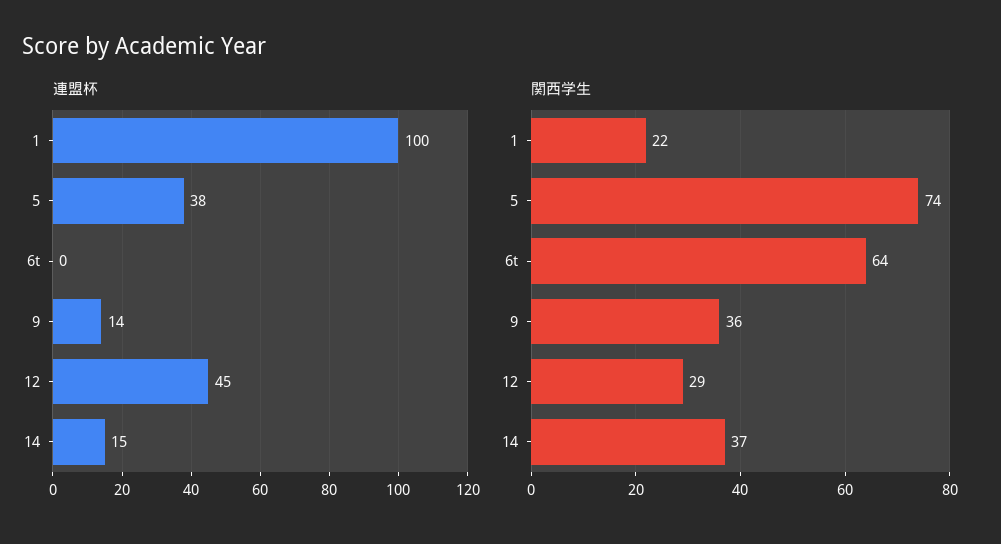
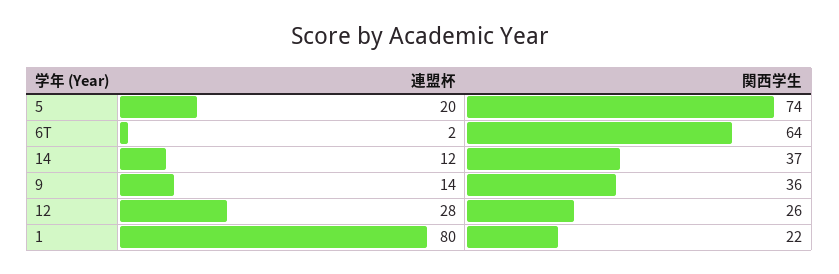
  {
    "連盟杯": {
-     "1": 100,
+     "1": 80,
-     "5": 38,
+     "5": 20,
-     "6t": 0,
+     "6t": 2,
      "9": 14,
-     "12": 45,
+     "12": 28,
-     "14": 15
+     "14": 12
    },
    "関西学生": {
      "1": 22,
      "5": 74,
      "6t": 64,
      "9": 36,
-     "12": 29,
+     "12": 26,
      "14": 37
    }
  }

